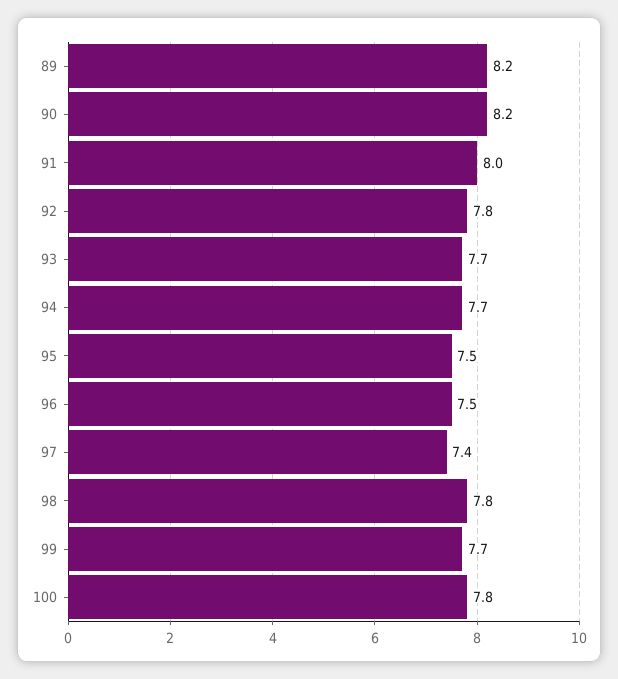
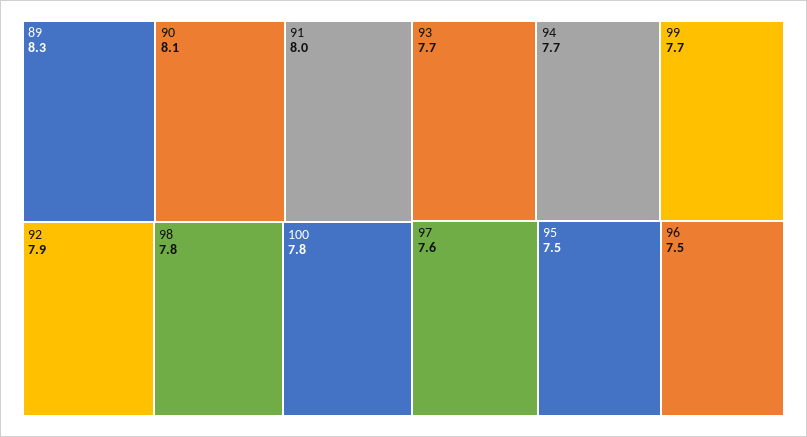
  {
-   "89": 8.2,
+   "89": 8.3,
-   "90": 8.2,
+   "90": 8.1,
    "91": 8,
-   "92": 7.8,
+   "92": 7.9,
    "93": 7.7,
    "94": 7.7,
    "95": 7.5,
    "96": 7.5,
-   "97": 7.4,
+   "97": 7.6,
    "98": 7.8,
    "99": 7.7,
    "100": 7.8
  }

